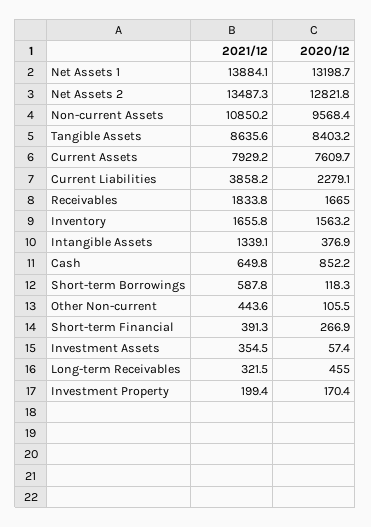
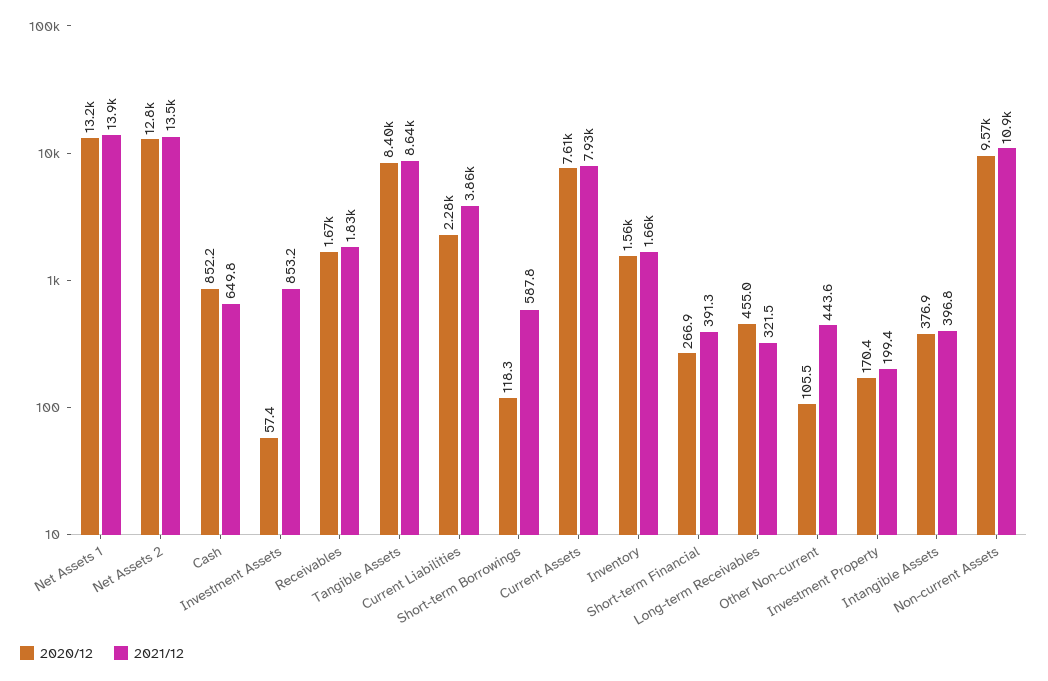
  {
    "2021/12": {
      "Net Assets 1": 13884.1,
      "Net Assets 2": 13487.3,
      "Non-current Assets": 10850.2,
      "Tangible Assets": 8635.6,
      "Current Assets": 7929.2,
      "Current Liabilities": 3858.2,
      "Receivables": 1833.8,
      "Inventory": 1655.8,
-     "Intangible Assets": 1339.1,
+     "Intangible Assets": 396.8,
      "Cash": 649.8,
      "Short-term Borrowings": 587.8,
      "Other Non-current": 443.6,
      "Short-term Financial": 391.3,
-     "Investment Assets": 354.5,
+     "Investment Assets": 853.2,
      "Long-term Receivables": 321.5,
      "Investment Property": 199.4
    },
    "2020/12": {
      "Net Assets 1": 13198.7,
      "Net Assets 2": 12821.8,
      "Non-current Assets": 9568.4,
      "Tangible Assets": 8403.2,
      "Current Assets": 7609.7,
      "Current Liabilities": 2279.1,
      "Receivables": 1665,
      "Inventory": 1563.2,
      "Intangible Assets": 376.9,
      "Cash": 852.2,
      "Short-term Borrowings": 118.3,
      "Other Non-current": 105.5,
      "Short-term Financial": 266.9,
      "Investment Assets": 57.4,
      "Long-term Receivables": 455,
      "Investment Property": 170.4
    }
  }

